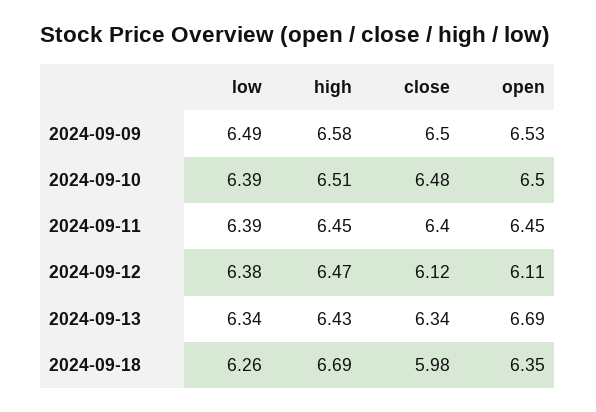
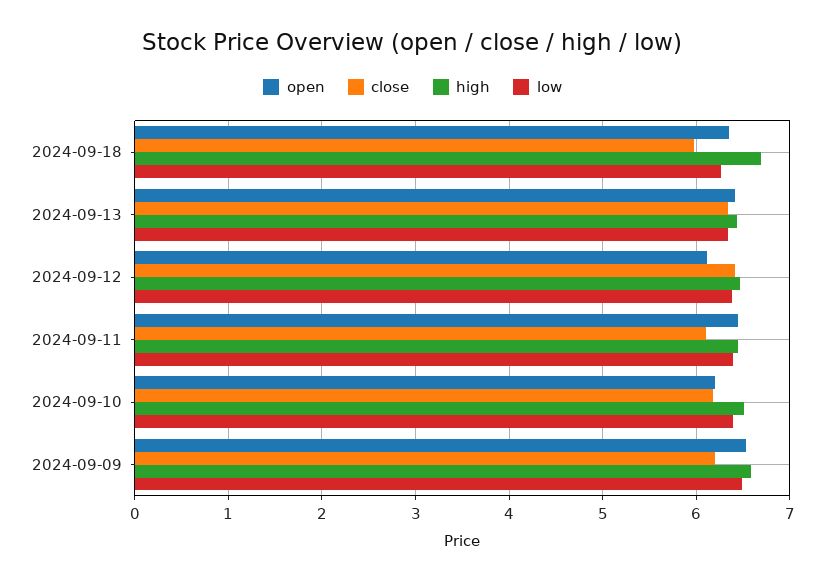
  {
    "low": {
      "2024-09-09": 6.49,
      "2024-09-10": 6.39,
      "2024-09-11": 6.39,
      "2024-09-12": 6.38,
      "2024-09-13": 6.34,
      "2024-09-18": 6.26
    },
    "high": {
      "2024-09-09": 6.58,
      "2024-09-10": 6.51,
      "2024-09-11": 6.45,
      "2024-09-12": 6.47,
      "2024-09-13": 6.43,
      "2024-09-18": 6.69
    },
    "close": {
-     "2024-09-09": 6.5,
+     "2024-09-09": 6.2,
-     "2024-09-10": 6.48,
+     "2024-09-10": 6.2,
-     "2024-09-11": 6.4,
+     "2024-09-11": 6.1,
-     "2024-09-12": 6.12,
+     "2024-09-12": 6.4,
      "2024-09-13": 6.34,
      "2024-09-18": 5.98
    },
    "open": {
      "2024-09-09": 6.53,
-     "2024-09-10": 6.5,
+     "2024-09-10": 6.2,
      "2024-09-11": 6.45,
      "2024-09-12": 6.11,
-     "2024-09-13": 6.69,
+     "2024-09-13": 6.4,
      "2024-09-18": 6.35
    }
  }

